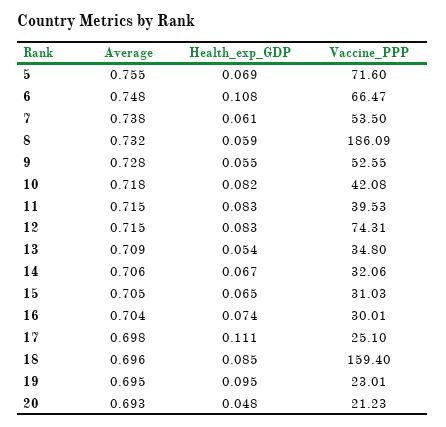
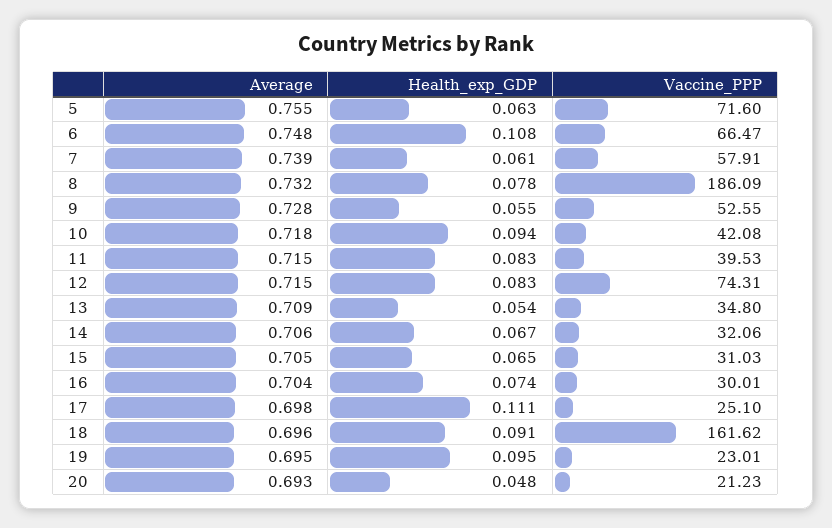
  {
    "Average": {
      "5": 0.755,
      "6": 0.748,
-     "7": 0.738,
+     "7": 0.739,
      "8": 0.732,
      "9": 0.728,
      "10": 0.718,
      "11": 0.715,
      "12": 0.715,
      "13": 0.709,
      "14": 0.706,
      "15": 0.705,
      "16": 0.704,
      "17": 0.698,
      "18": 0.696,
      "19": 0.695,
      "20": 0.693
    },
    "Health_exp_GDP": {
-     "5": 0.069,
+     "5": 0.063,
      "6": 0.108,
      "7": 0.061,
-     "8": 0.059,
+     "8": 0.078,
      "9": 0.055,
-     "10": 0.082,
+     "10": 0.094,
      "11": 0.083,
      "12": 0.083,
      "13": 0.054,
      "14": 0.067,
      "15": 0.065,
      "16": 0.074,
      "17": 0.111,
-     "18": 0.085,
+     "18": 0.091,
      "19": 0.095,
      "20": 0.048
    },
    "Vaccine_PPP": {
      "5": 71.6,
      "6": 66.47,
-     "7": 53.5,
+     "7": 57.91,
      "8": 186.09,
      "9": 52.55,
      "10": 42.08,
      "11": 39.53,
      "12": 74.31,
      "13": 34.8,
      "14": 32.06,
      "15": 31.03,
      "16": 30.01,
      "17": 25.1,
-     "18": 159.4,
+     "18": 161.62,
      "19": 23.01,
      "20": 21.23
    }
  }

